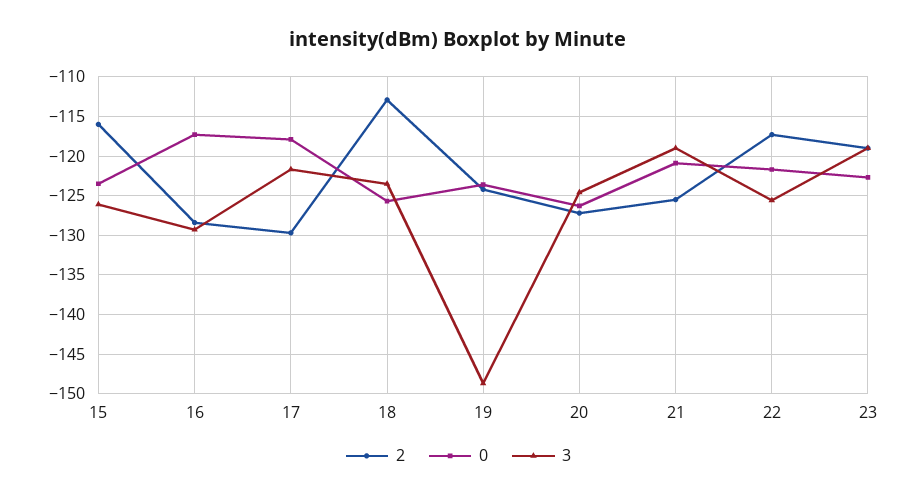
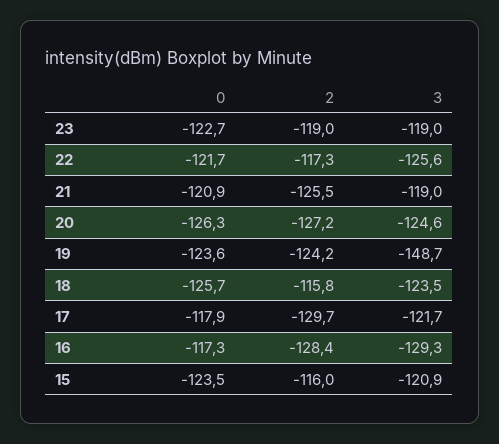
  {
    "2": {
      "15": -116,
      "16": -128.4,
      "17": -129.7,
-     "18": -113,
+     "18": -115.8,
      "19": -124.2,
      "20": -127.2,
      "21": -125.5,
      "22": -117.3,
      "23": -119
    },
    "0": {
      "15": -123.5,
      "16": -117.3,
      "17": -117.9,
      "18": -125.7,
      "19": -123.6,
      "20": -126.3,
      "21": -120.9,
      "22": -121.7,
      "23": -122.7
    },
    "3": {
-     "15": -126,
+     "15": -120.9,
      "16": -129.3,
      "17": -121.7,
      "18": -123.5,
      "19": -148.7,
      "20": -124.6,
      "21": -119,
      "22": -125.6,
      "23": -119
    }
  }

